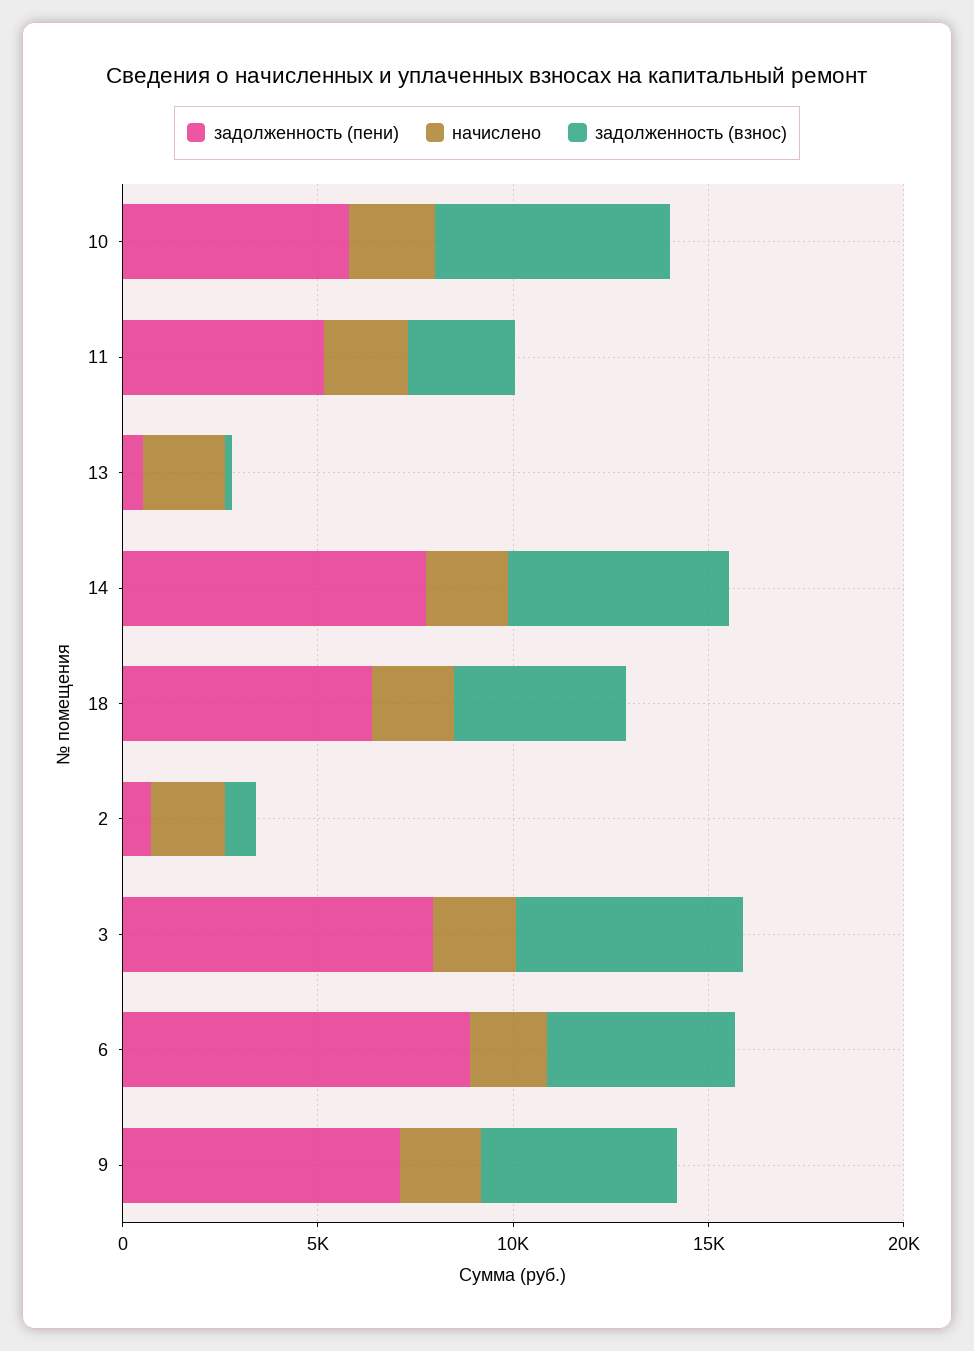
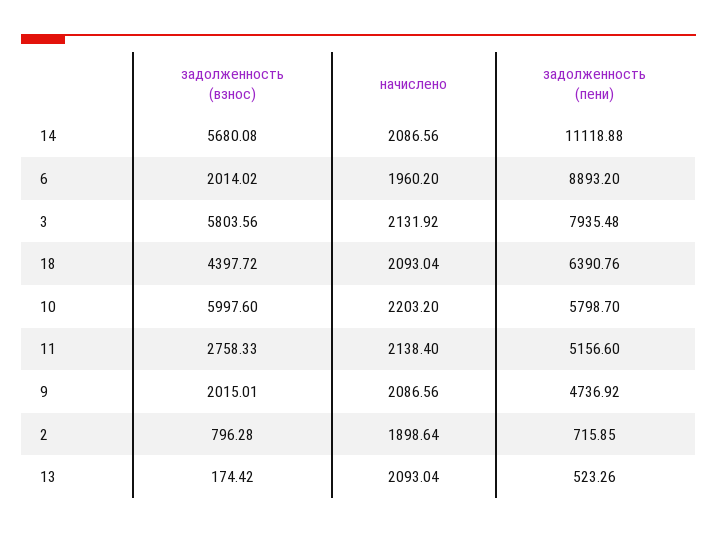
  {
    "задолженность (пени)": {
      "10": 5798.7,
      "11": 5156.6,
      "13": 523.26,
-     "14": 8000,
+     "14": 11118.88,
      "18": 6390.76,
      "2": 715.85,
      "3": 7935.48,
      "6": 8893.2,
-     "9": 7000
+     "9": 4736.92
    },
    "начислено": {
      "10": 2203.2,
      "11": 2138.4,
      "13": 2093.04,
      "14": 2086.56,
      "18": 2093.04,
      "2": 1898.64,
      "3": 2131.92,
      "6": 1960.2,
      "9": 2086.56
    },
    "задолженность (взнос)": {
      "10": 5997.6,
      "11": 2758.33,
      "13": 174.42,
      "14": 5680.08,
      "18": 4397.72,
      "2": 796.28,
      "3": 5803.56,
-     "6": 5000,
+     "6": 2014.02,
-     "9": 5000
+     "9": 2015.01
    }
  }

